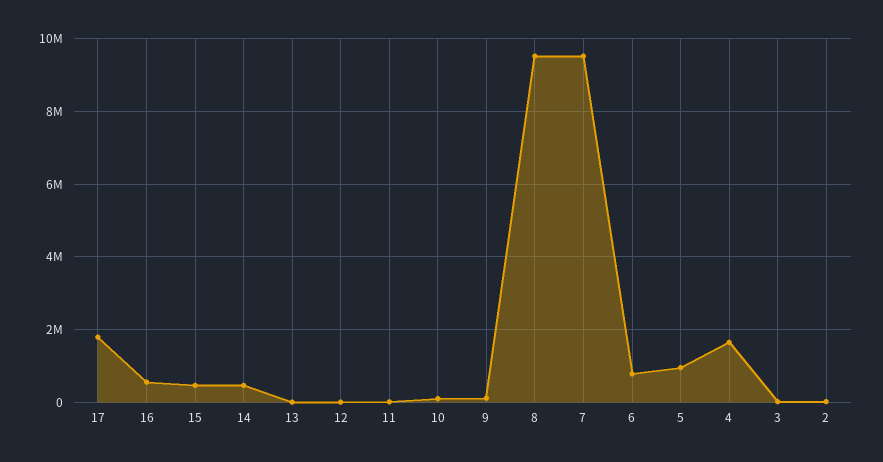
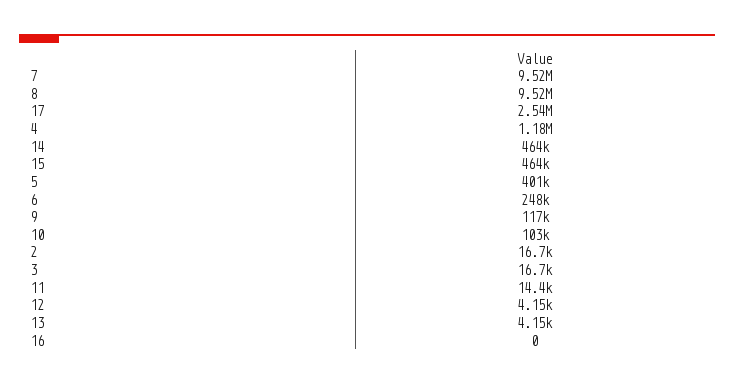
  {
-   "17": 1800000,
+   "17": 2540000,
-   "16": 600000,
+   "16": 0,
    "15": 464000,
    "14": 464000,
    "13": 4150,
    "12": 4150,
    "11": 14400,
    "10": 103000,
    "9": 117000,
    "8": 9520000,
    "7": 9520000,
-   "6": 800000,
+   "6": 248000,
-   "5": 1000000,
+   "5": 401000,
-   "4": 1600000,
+   "4": 1180000,
    "3": 16700,
    "2": 16700
  }

